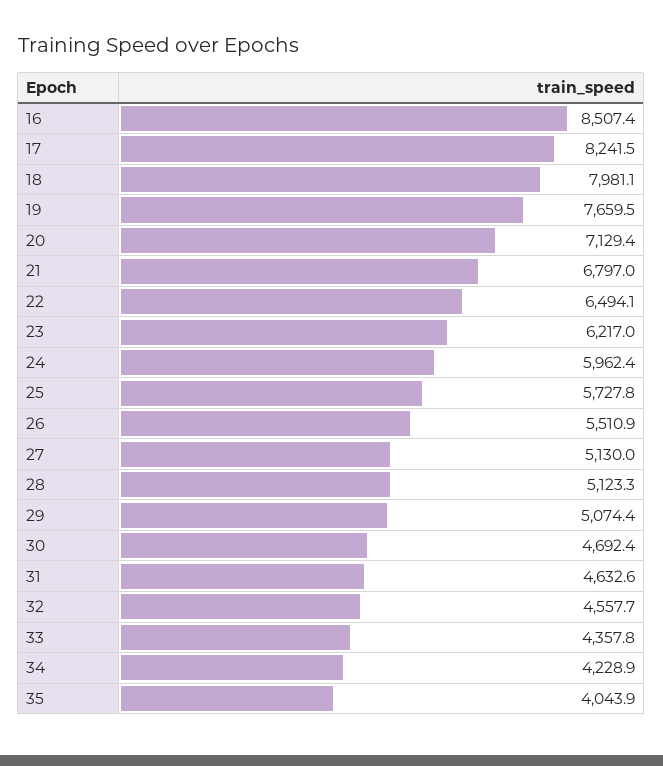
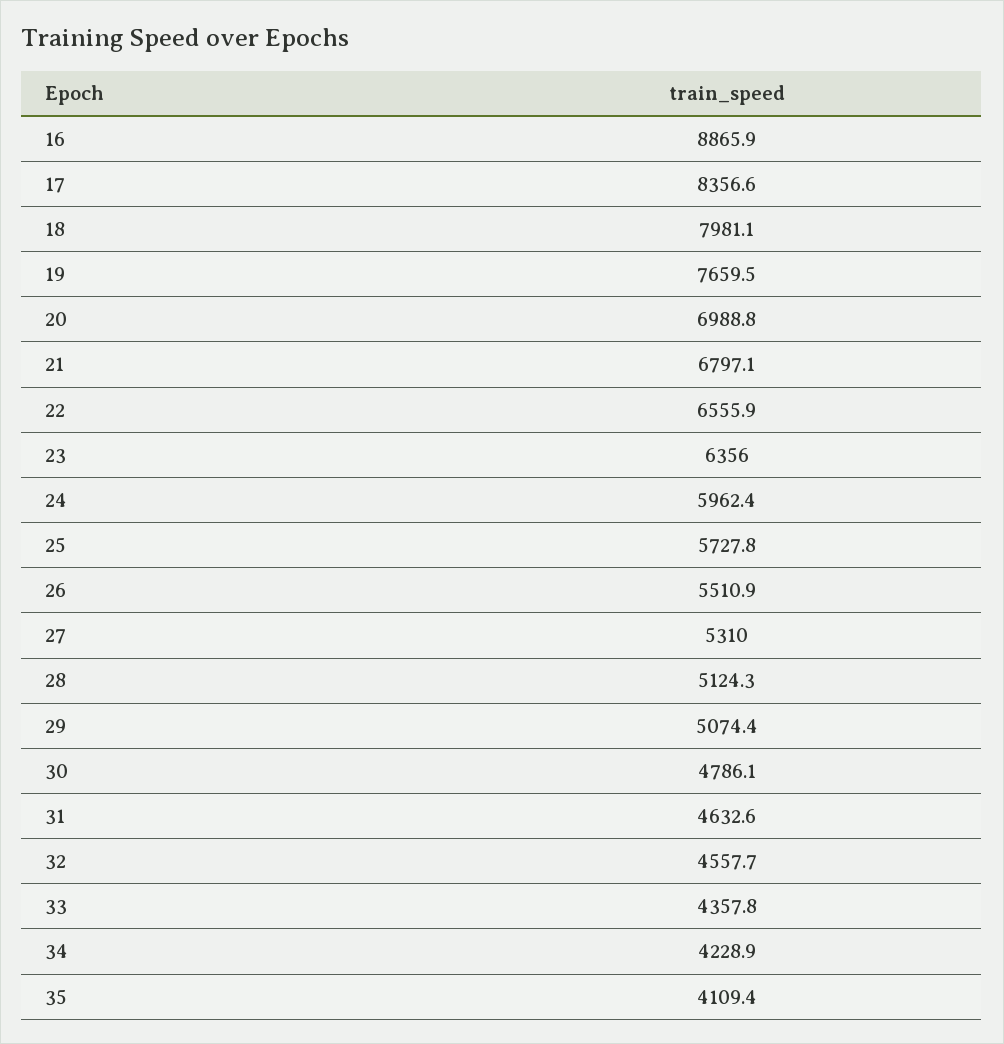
  {
-   "16": 8507.4,
+   "16": 8865.9,
-   "17": 8241.5,
+   "17": 8356.6,
    "18": 7981.1,
    "19": 7659.5,
-   "20": 7129.4,
+   "20": 6988.8,
-   "21": 6797,
+   "21": 6797.1,
-   "22": 6494.1,
+   "22": 6555.9,
-   "23": 6217,
+   "23": 6356,
    "24": 5962.4,
    "25": 5727.8,
    "26": 5510.9,
-   "27": 5130,
+   "27": 5310,
-   "28": 5123.3,
+   "28": 5124.3,
    "29": 5074.4,
-   "30": 4692.4,
+   "30": 4786.1,
    "31": 4632.6,
    "32": 4557.7,
    "33": 4357.8,
    "34": 4228.9,
-   "35": 4043.9
+   "35": 4109.4
  }

